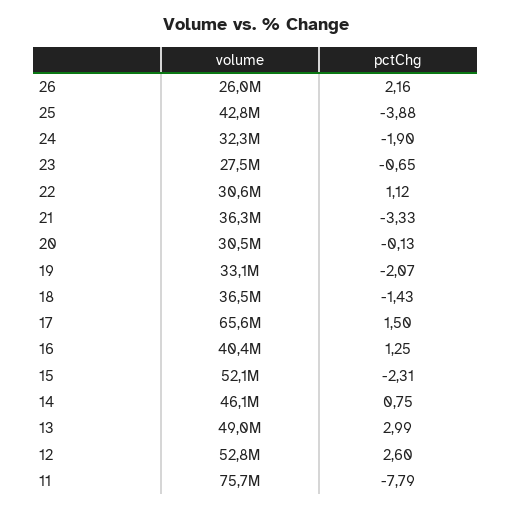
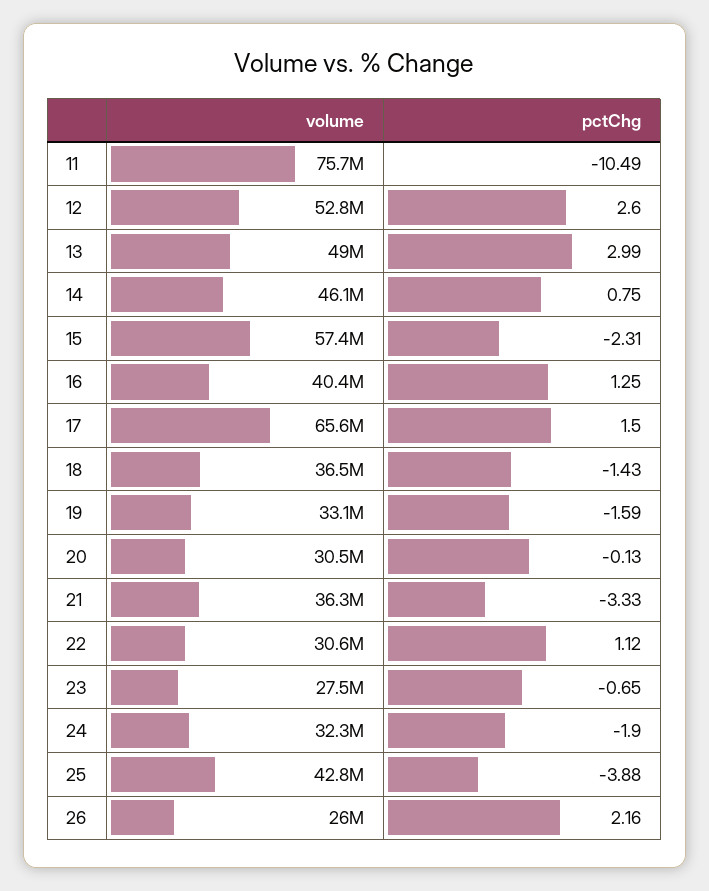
  {
    "volume": {
      "26": 26000000,
      "25": 42800000,
      "24": 32300000,
      "23": 27500000,
      "22": 30600000,
      "21": 36300000,
      "20": 30500000,
      "19": 33100000,
      "18": 36500000,
      "17": 65600000,
      "16": 40400000,
-     "15": 52100000,
+     "15": 57400000,
      "14": 46100000,
      "13": 49000000,
      "12": 52800000,
      "11": 75700000
    },
    "pctChg": {
      "26": 2.16,
      "25": -3.88,
      "24": -1.9,
      "23": -0.65,
      "22": 1.12,
      "21": -3.33,
      "20": -0.13,
-     "19": -2.07,
+     "19": -1.59,
      "18": -1.43,
      "17": 1.5,
      "16": 1.25,
      "15": -2.31,
      "14": 0.75,
      "13": 2.99,
      "12": 2.6,
-     "11": -7.79
+     "11": -10.49
    }
  }

